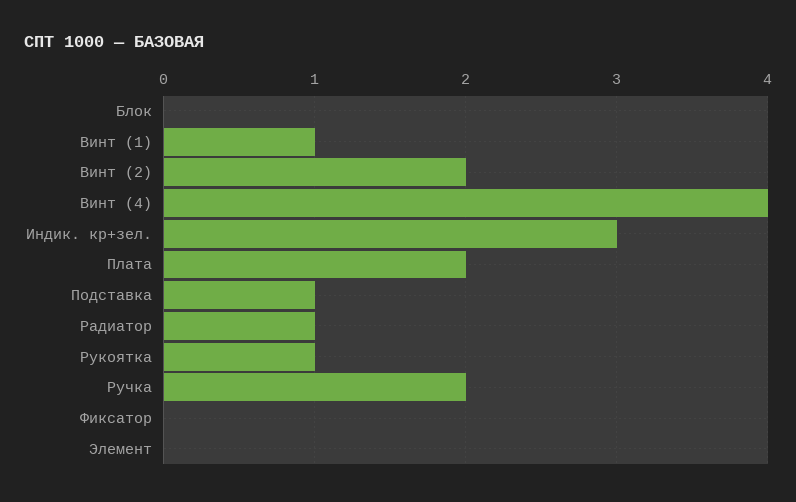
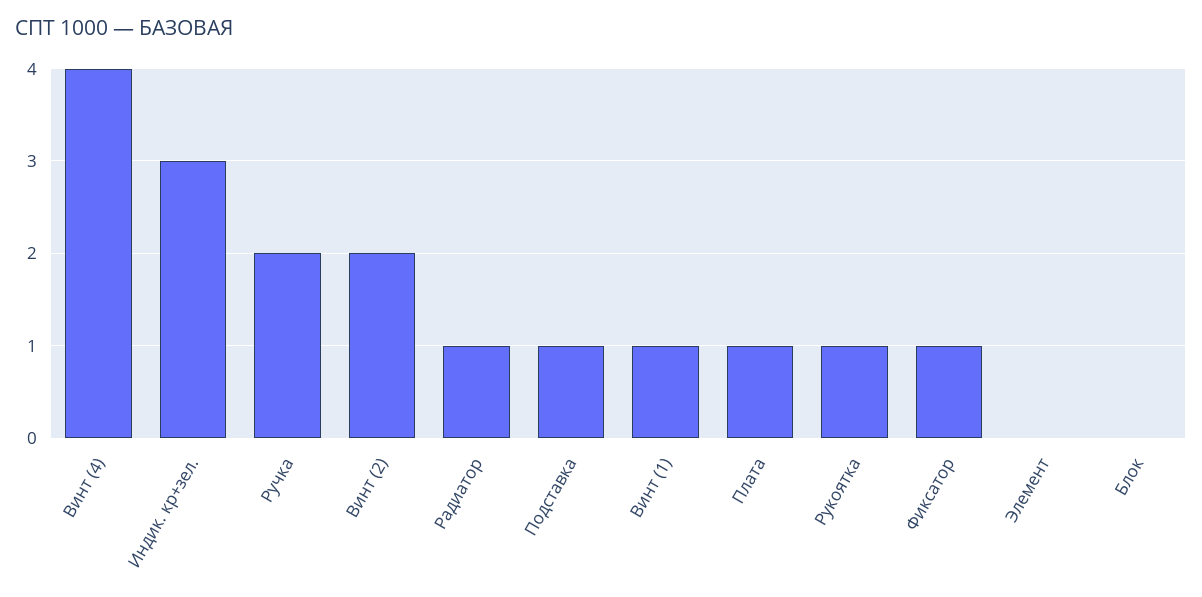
  {
    "Блок": 0,
    "Винт (1)": 1,
    "Винт (2)": 2,
    "Винт (4)": 4,
    "Индик. кр+зел.": 3,
-   "Плата": 2,
+   "Плата": 1,
    "Подставка": 1,
    "Радиатор": 1,
    "Рукоятка": 1,
    "Ручка": 2,
-   "Фиксатор": 0,
+   "Фиксатор": 1,
    "Элемент": 0
  }

